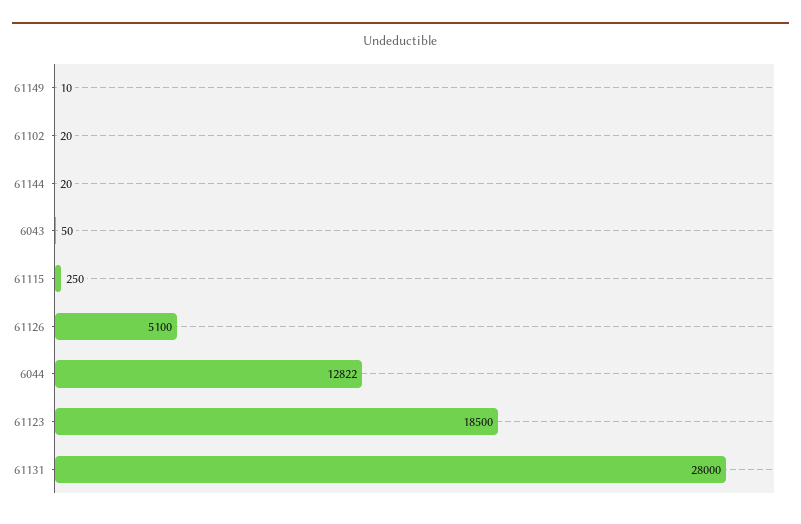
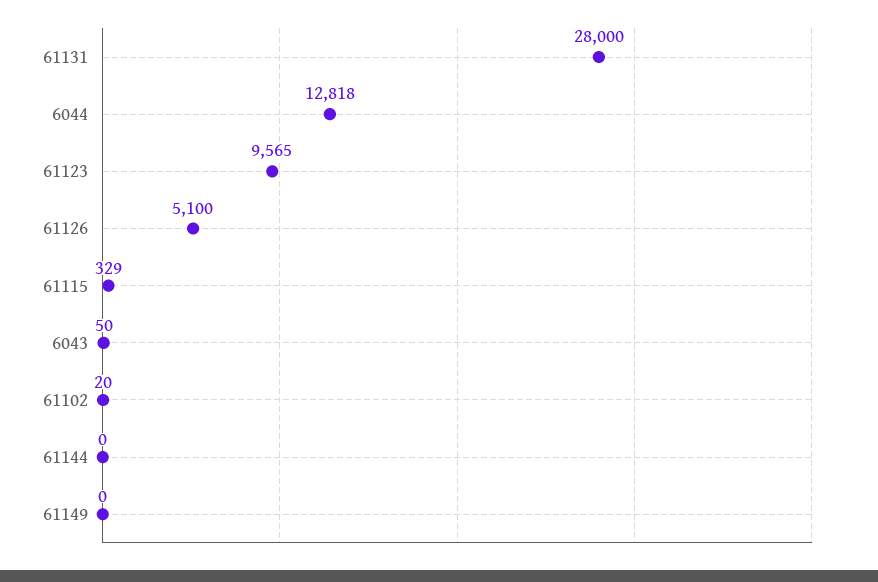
  {
-   "61149": 10,
+   "61149": 0,
    "61102": 20,
-   "61144": 20,
+   "61144": 0,
    "6043": 50,
-   "61115": 250,
+   "61115": 329,
    "61126": 5100,
-   "6044": 12822,
+   "6044": 12818,
-   "61123": 18500,
+   "61123": 9565,
    "61131": 28000
  }

